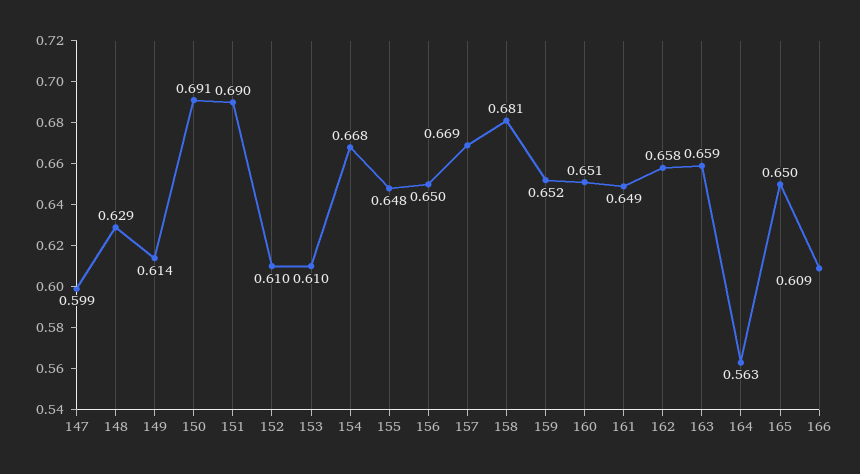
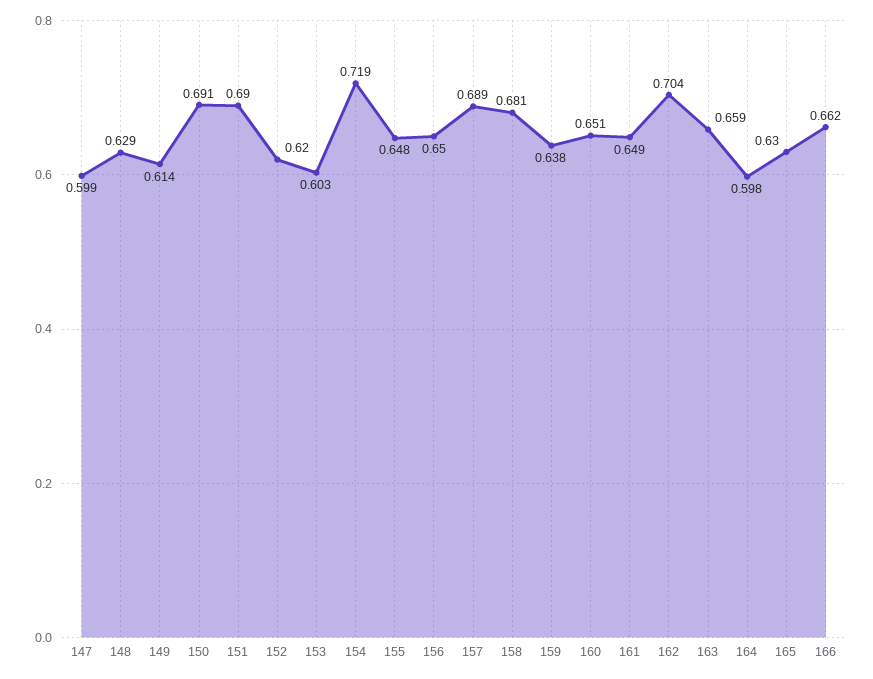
  {
    "147": 0.599,
    "148": 0.629,
    "149": 0.614,
    "150": 0.691,
    "151": 0.69,
-   "152": 0.61,
+   "152": 0.62,
-   "153": 0.61,
+   "153": 0.603,
-   "154": 0.668,
+   "154": 0.719,
    "155": 0.648,
    "156": 0.65,
-   "157": 0.669,
+   "157": 0.689,
    "158": 0.681,
-   "159": 0.652,
+   "159": 0.638,
    "160": 0.651,
    "161": 0.649,
-   "162": 0.658,
+   "162": 0.704,
    "163": 0.659,
-   "164": 0.563,
+   "164": 0.598,
-   "165": 0.65,
+   "165": 0.63,
-   "166": 0.609
+   "166": 0.662
  }

